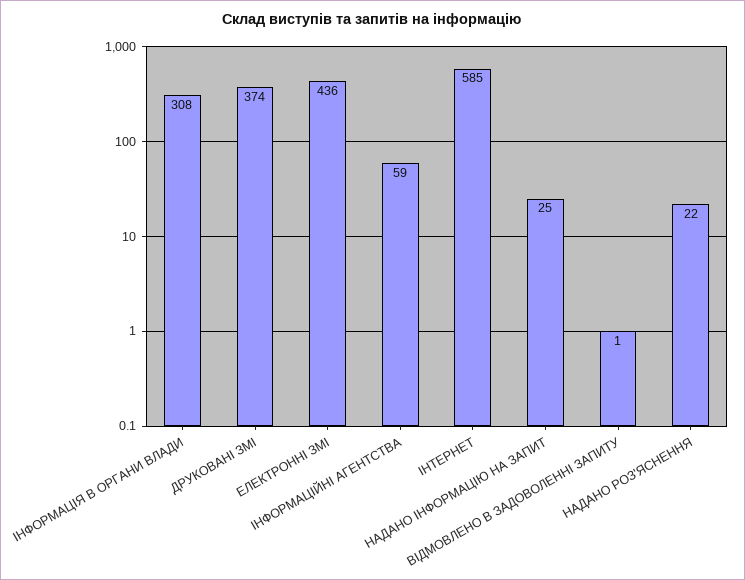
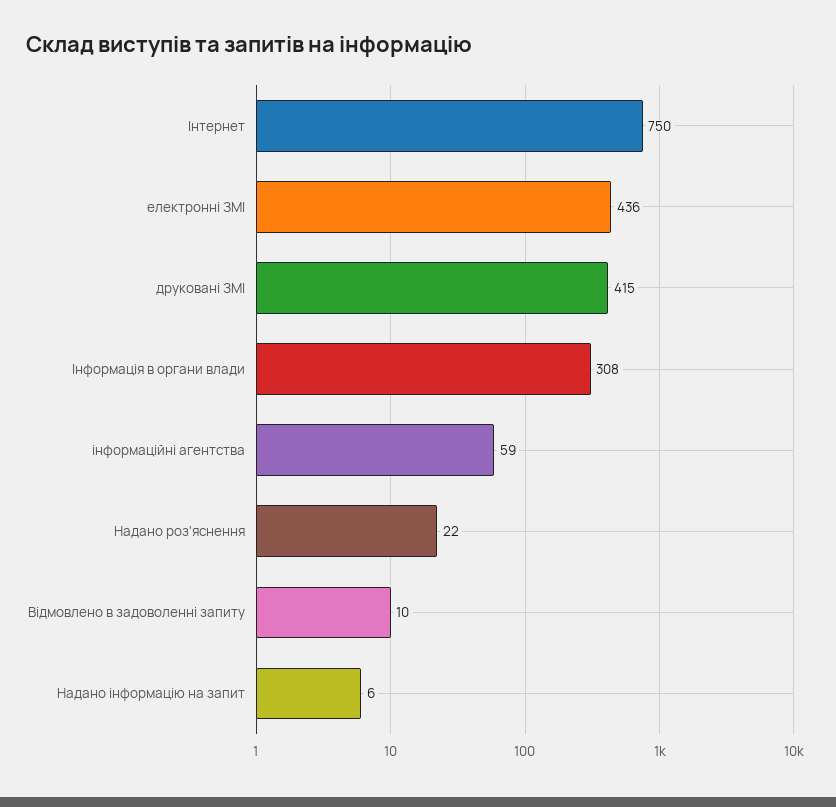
  {
    "ІНФОРМАЦІЯ В ОРГАНИ ВЛАДИ": 308,
-   "ДРУКОВАНІ ЗМІ": 374,
+   "ДРУКОВАНІ ЗМІ": 415,
    "ЕЛЕКТРОННІ ЗМІ": 436,
    "ІНФОРМАЦІЙНІ АГЕНТСТВА": 59,
-   "ІНТЕРНЕТ": 585,
+   "ІНТЕРНЕТ": 750,
-   "НАДАНО ІНФОРМАЦІЮ НА ЗАПИТ": 25,
+   "НАДАНО ІНФОРМАЦІЮ НА ЗАПИТ": 6,
-   "ВІДМОВЛЕНО В ЗАДОВОЛЕННІ ЗАПИТУ": 1,
+   "ВІДМОВЛЕНО В ЗАДОВОЛЕННІ ЗАПИТУ": 10,
    "НАДАНО РОЗ'ЯСНЕННЯ": 22
  }

